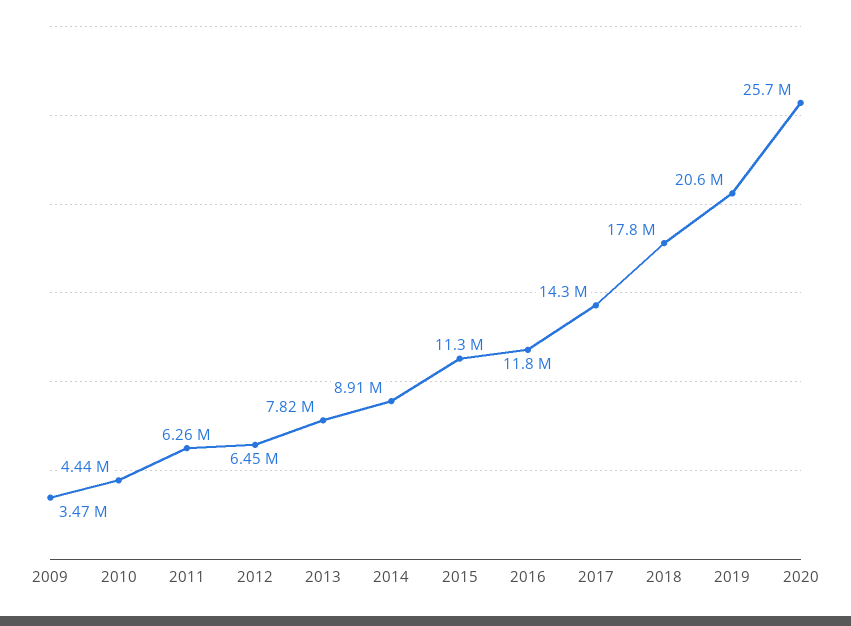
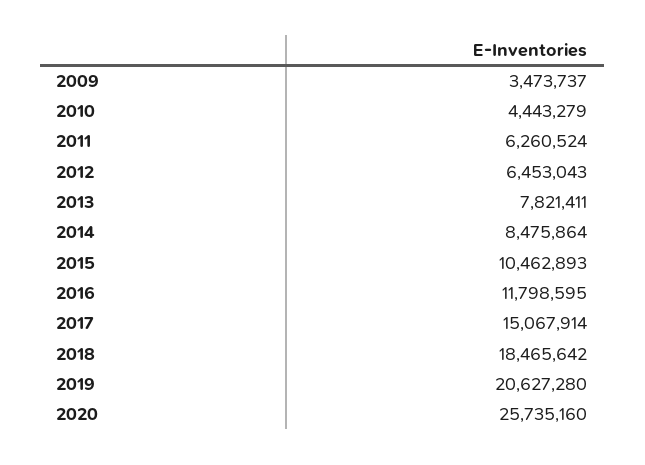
  {
    "2009": 3473737,
    "2010": 4443279,
    "2011": 6260524,
    "2012": 6453043,
    "2013": 7821411,
-   "2014": 8910000,
+   "2014": 8475864,
-   "2015": 11300000,
+   "2015": 10462893,
    "2016": 11798595,
-   "2017": 14300000,
+   "2017": 15067914,
-   "2018": 17800000,
+   "2018": 18465642,
    "2019": 20627280,
    "2020": 25735160
  }

